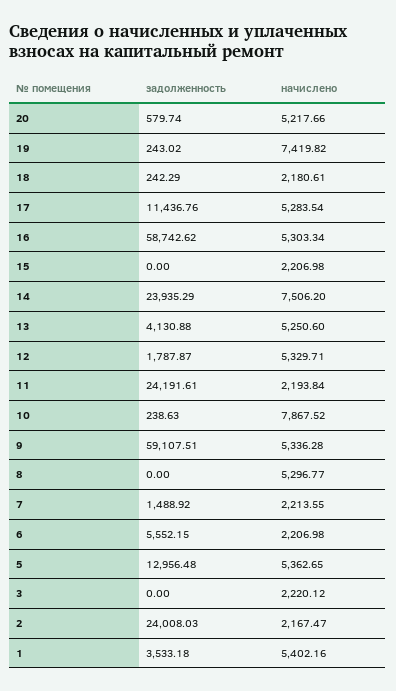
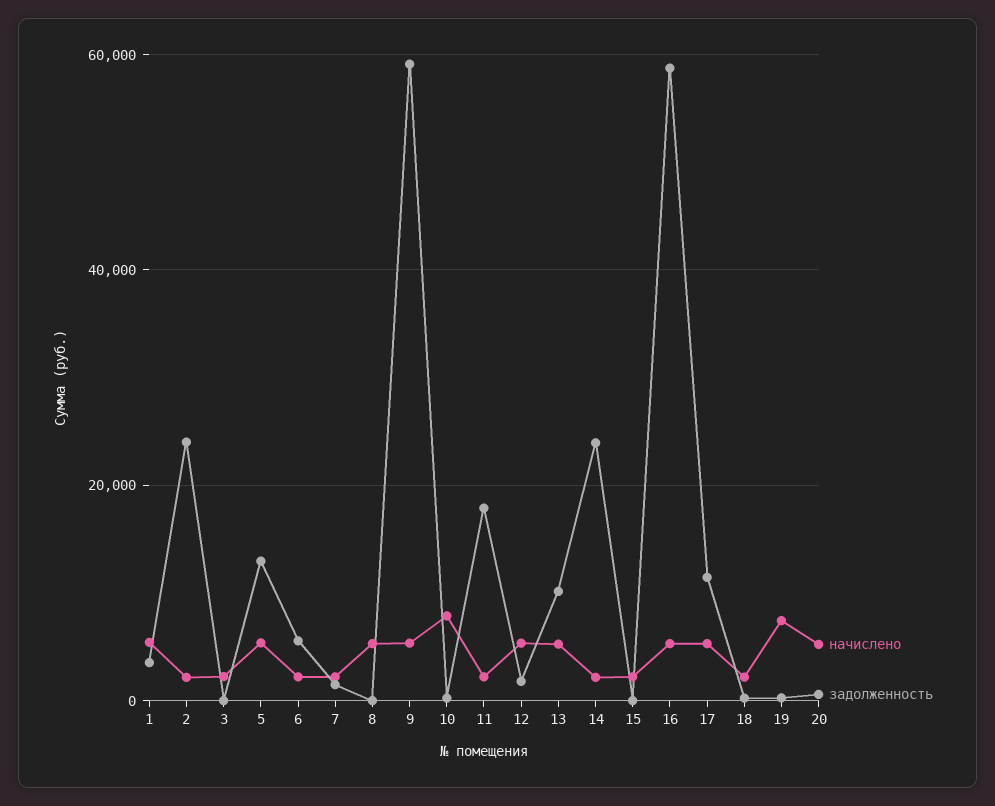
  {
    "задолженность": {
      "20": 579.74,
      "19": 243.02,
      "18": 242.29,
      "17": 11436.76,
      "16": 58742.62,
      "15": 0,
      "14": 23935.29,
-     "13": 4130.88,
+     "13": 10000,
      "12": 1787.87,
-     "11": 24191.61,
+     "11": 18000,
      "10": 238.63,
      "9": 59107.51,
      "8": 0,
      "7": 1488.92,
      "6": 5552.15,
      "5": 12956.48,
      "3": 0,
      "2": 24008.03,
      "1": 3533.18
    },
    "начислено": {
      "20": 5217.66,
      "19": 7419.82,
      "18": 2180.61,
      "17": 5283.54,
      "16": 5303.34,
      "15": 2206.98,
-     "14": 7506.2,
+     "14": 2000,
      "13": 5250.6,
      "12": 5329.71,
      "11": 2193.84,
      "10": 7867.52,
      "9": 5336.28,
      "8": 5296.77,
      "7": 2213.55,
      "6": 2206.98,
      "5": 5362.65,
      "3": 2220.12,
      "2": 2167.47,
      "1": 5402.16
    }
  }

